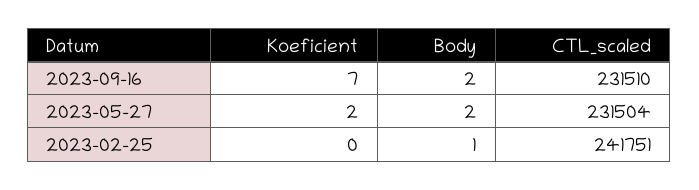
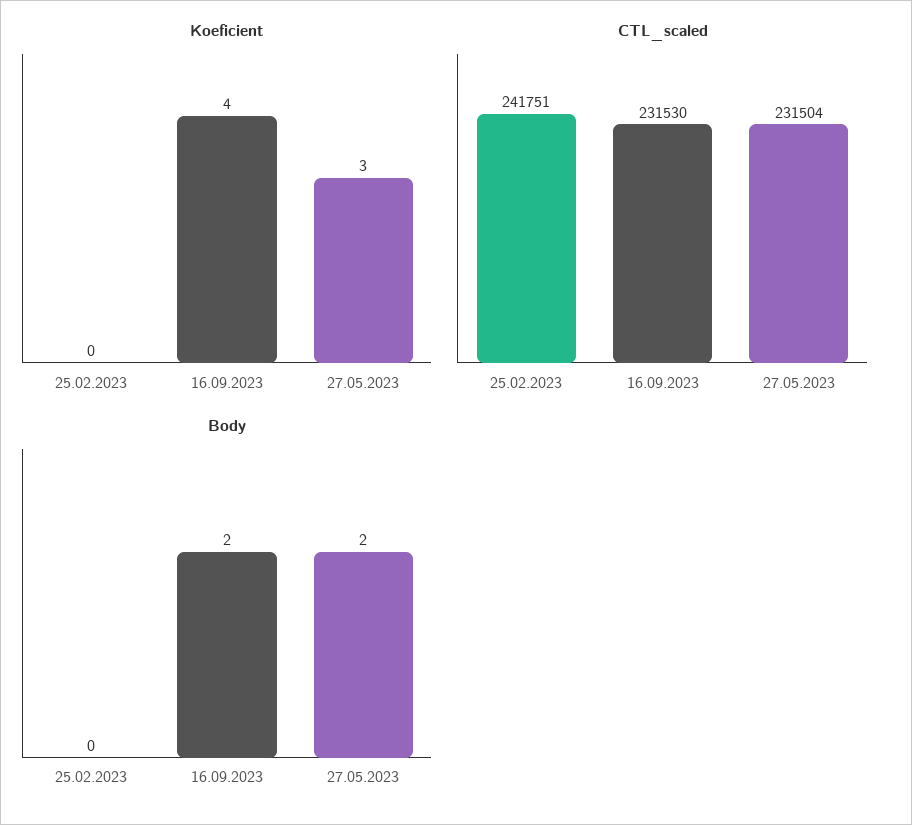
  {
    "Koeficient": {
-     "2023-09-16": 7,
+     "2023-09-16": 4,
-     "2023-05-27": 2,
+     "2023-05-27": 3,
      "2023-02-25": 0
    },
    "Body": {
      "2023-09-16": 2,
      "2023-05-27": 2,
-     "2023-02-25": 1
+     "2023-02-25": 0
    },
    "CTL_scaled": {
-     "2023-09-16": 231510,
+     "2023-09-16": 231530,
      "2023-05-27": 231504,
      "2023-02-25": 241751
    }
  }

